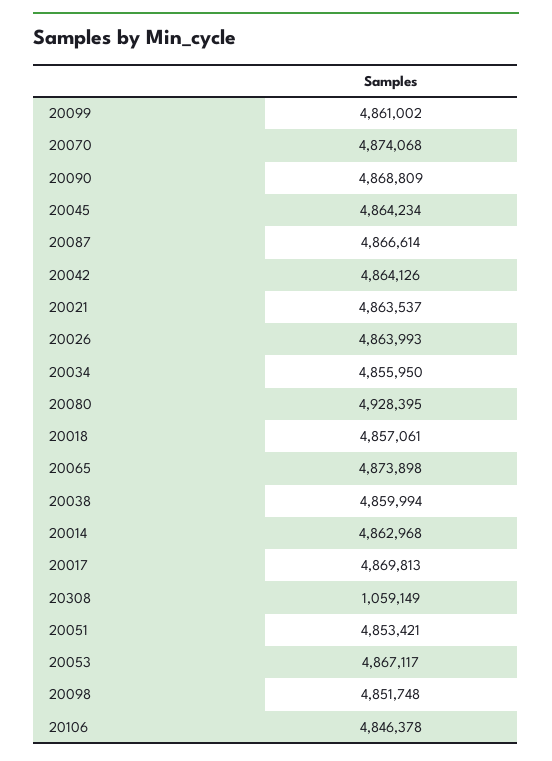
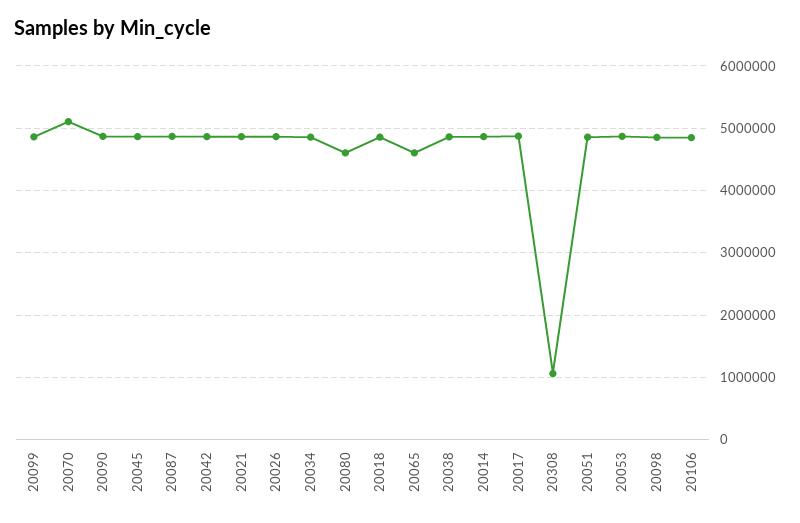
  {
    "20099": 4861002,
-   "20070": 4874068,
+   "20070": 5100000,
    "20090": 4868809,
    "20045": 4864234,
    "20087": 4866614,
    "20042": 4864126,
    "20021": 4863537,
    "20026": 4863993,
    "20034": 4855950,
-   "20080": 4928395,
+   "20080": 4600000,
    "20018": 4857061,
-   "20065": 4873898,
+   "20065": 4600000,
    "20038": 4859994,
    "20014": 4862968,
    "20017": 4869813,
    "20308": 1059149,
    "20051": 4853421,
    "20053": 4867117,
    "20098": 4851748,
    "20106": 4846378
  }

